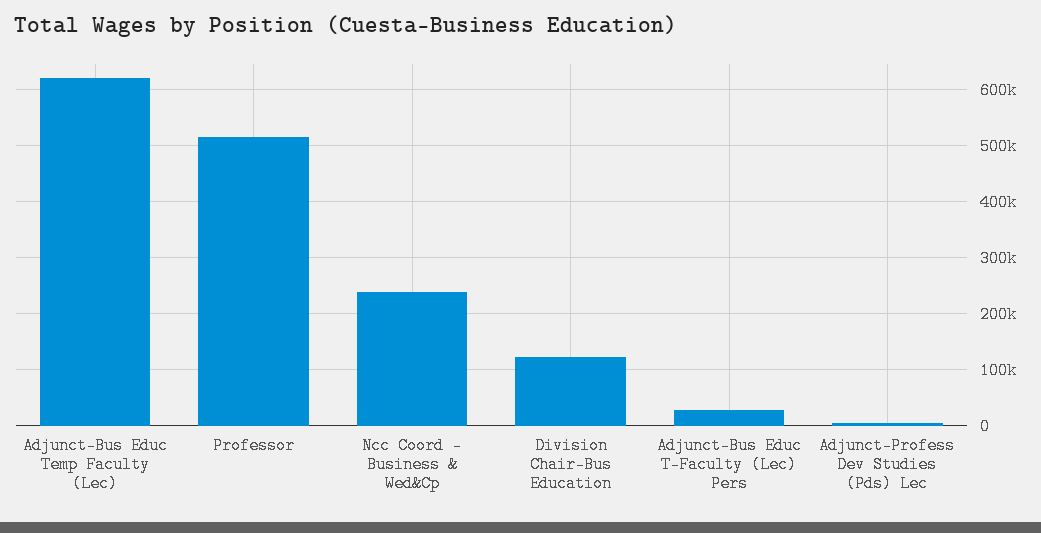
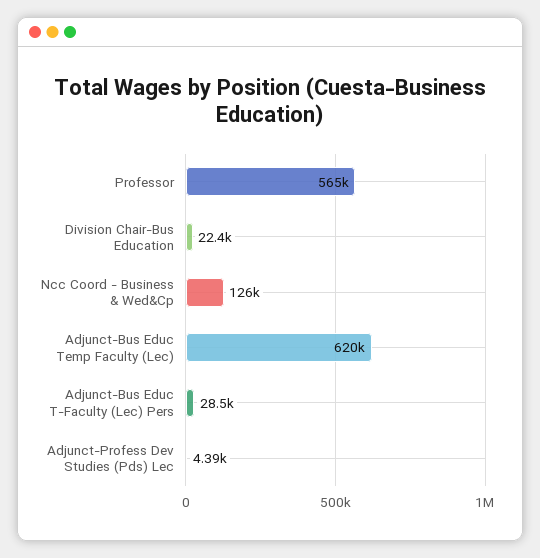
  {
    "Adjunct-Bus Educ Temp Faculty (Lec)": 620000,
-   "Professor": 520000,
+   "Professor": 565000,
-   "Ncc Coord - Business & Wed&Cp": 240000,
+   "Ncc Coord - Business & Wed&Cp": 126000,
-   "Division Chair-Bus Education": 120000,
+   "Division Chair-Bus Education": 22400,
    "Adjunct-Bus Educ T-Faculty (Lec) Pers": 28500,
    "Adjunct-Profess Dev Studies (Pds) Lec": 4390
  }

